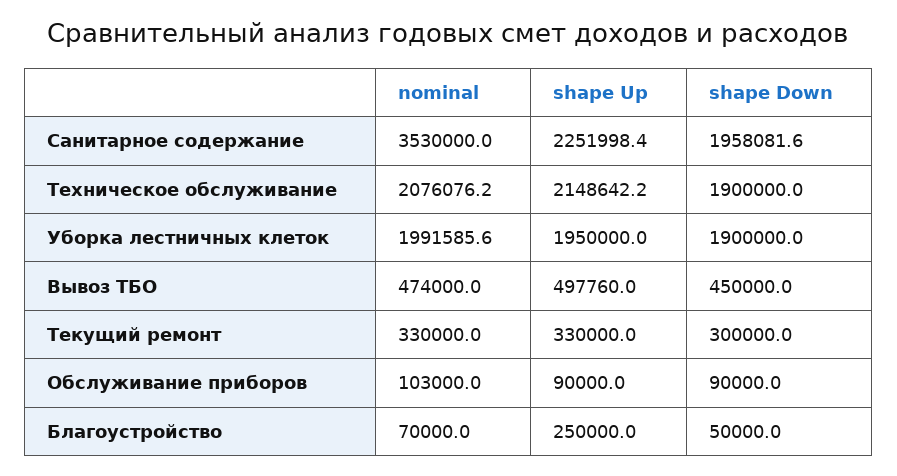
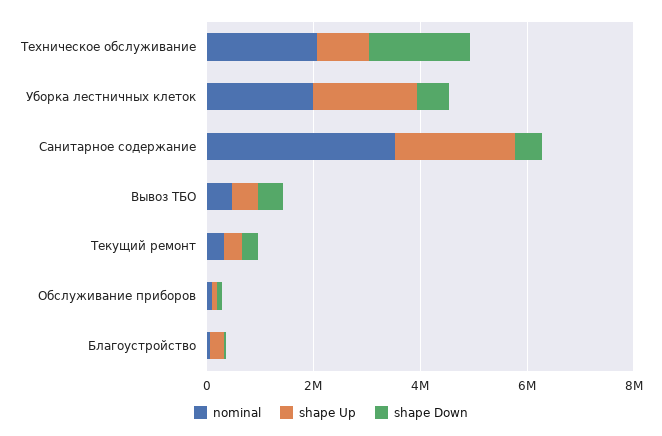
  {
    "nominal": {
      "Санитарное содержание": 3530000,
      "Техническое обслуживание": 2076076.2,
      "Уборка лестничных клеток": 1991585.6,
      "Вывоз ТБО": 474000,
      "Текущий ремонт": 330000,
      "Обслуживание приборов": 103000,
      "Благоустройство": 70000
    },
    "shape Up": {
      "Санитарное содержание": 2251998.4,
-     "Техническое обслуживание": 2148642.2,
+     "Техническое обслуживание": 1000000,
      "Уборка лестничных клеток": 1950000,
      "Вывоз ТБО": 497760,
      "Текущий ремонт": 330000,
      "Обслуживание приборов": 90000,
      "Благоустройство": 250000
    },
    "shape Down": {
-     "Санитарное содержание": 1958081.6,
+     "Санитарное содержание": 500000,
      "Техническое обслуживание": 1900000,
-     "Уборка лестничных клеток": 1900000,
+     "Уборка лестничных клеток": 500000,
      "Вывоз ТБО": 450000,
      "Текущий ремонт": 300000,
      "Обслуживание приборов": 90000,
      "Благоустройство": 50000
    }
  }

